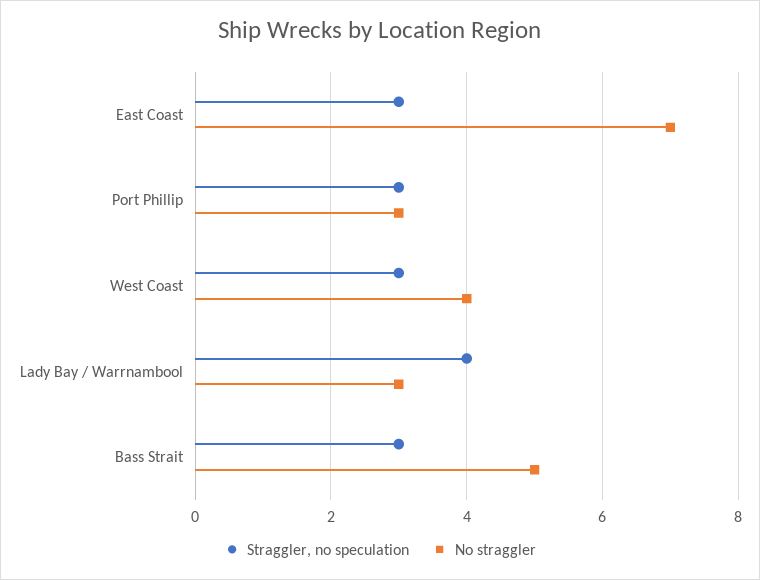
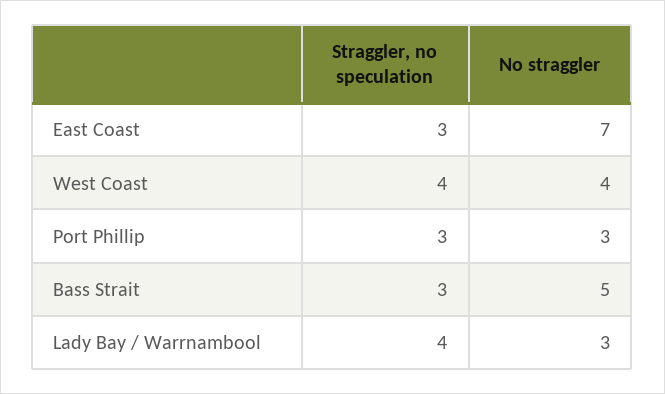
  {
    "Straggler, no speculation": {
      "East Coast": 3,
      "Port Phillip": 3,
-     "West Coast": 3,
+     "West Coast": 4,
      "Lady Bay / Warrnambool": 4,
      "Bass Strait": 3
    },
    "No straggler": {
      "East Coast": 7,
      "Port Phillip": 3,
      "West Coast": 4,
      "Lady Bay / Warrnambool": 3,
      "Bass Strait": 5
    }
  }

